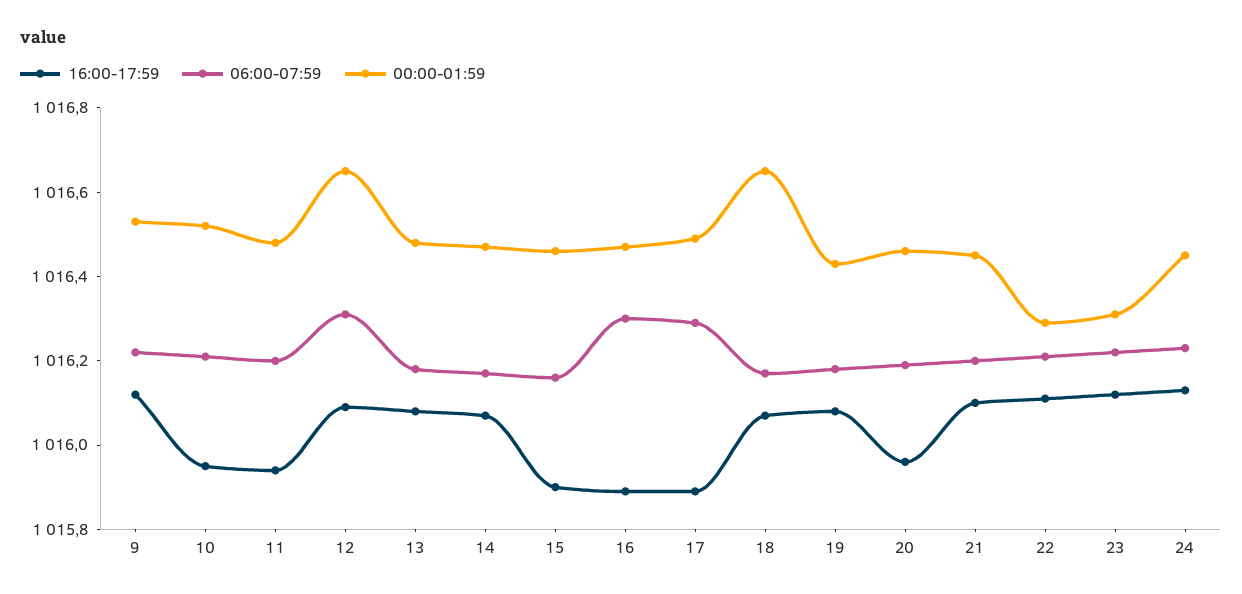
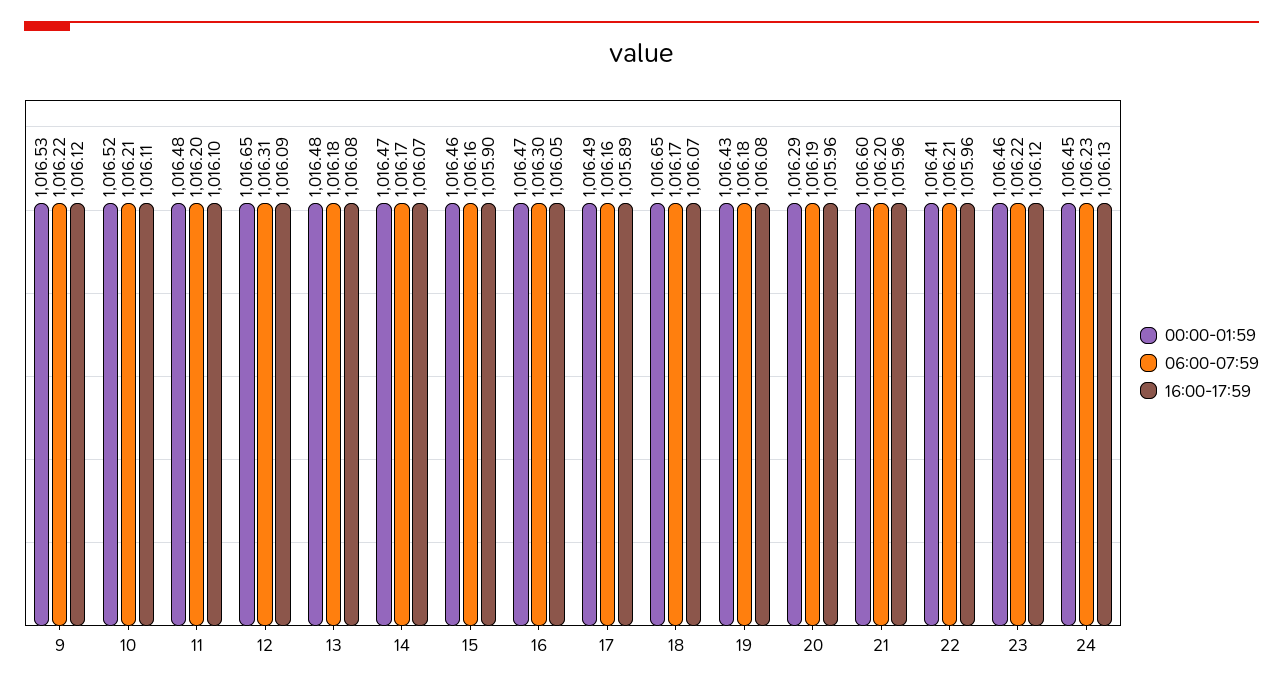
  {
    "16:00-17:59": {
      "9": 1016.12,
-     "10": 1015.95,
+     "10": 1016.11,
-     "11": 1015.95,
+     "11": 1016.1,
      "12": 1016.09,
      "13": 1016.08,
      "14": 1016.07,
      "15": 1015.9,
-     "16": 1015.9,
+     "16": 1016.05,
      "17": 1015.89,
      "18": 1016.07,
      "19": 1016.08,
      "20": 1015.96,
-     "21": 1016.1,
+     "21": 1015.96,
-     "22": 1016.1,
+     "22": 1015.96,
      "23": 1016.12,
      "24": 1016.13
    },
    "06:00-07:59": {
      "9": 1016.22,
      "10": 1016.21,
      "11": 1016.2,
      "12": 1016.31,
      "13": 1016.18,
      "14": 1016.17,
      "15": 1016.16,
      "16": 1016.3,
-     "17": 1016.3,
+     "17": 1016.16,
      "18": 1016.17,
      "19": 1016.18,
      "20": 1016.19,
      "21": 1016.2,
      "22": 1016.21,
      "23": 1016.22,
      "24": 1016.23
    },
    "00:00-01:59": {
      "9": 1016.53,
      "10": 1016.52,
      "11": 1016.48,
      "12": 1016.65,
      "13": 1016.48,
      "14": 1016.47,
      "15": 1016.46,
      "16": 1016.47,
      "17": 1016.49,
      "18": 1016.65,
      "19": 1016.43,
-     "20": 1016.45,
+     "20": 1016.29,
-     "21": 1016.45,
+     "21": 1016.6,
-     "22": 1016.3,
+     "22": 1016.41,
-     "23": 1016.3,
+     "23": 1016.46,
      "24": 1016.45
    }
  }

